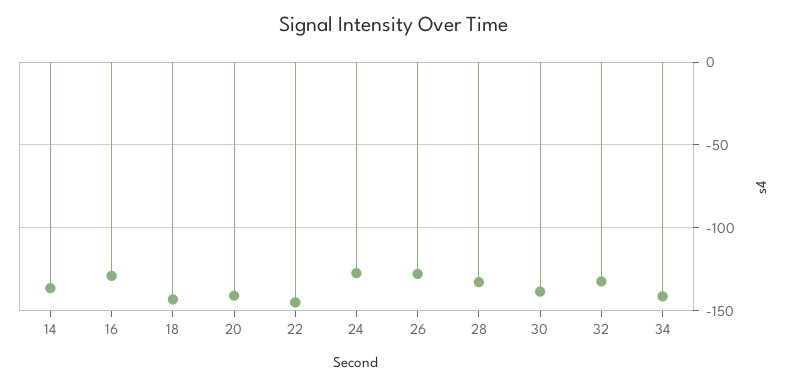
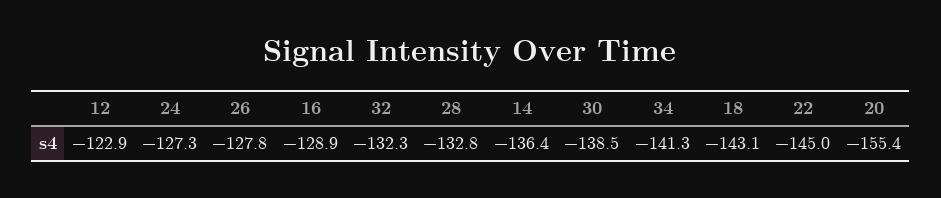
  {
    "14": -136.4,
    "16": -128.9,
    "18": -143.1,
-   "20": -140,
+   "20": -155.4,
    "22": -145,
    "24": -127.3,
    "26": -127.8,
    "28": -132.8,
    "30": -138.5,
    "32": -132.3,
-   "34": -141.3
+   "34": -141.3,
+   "12": -122.9
  }

